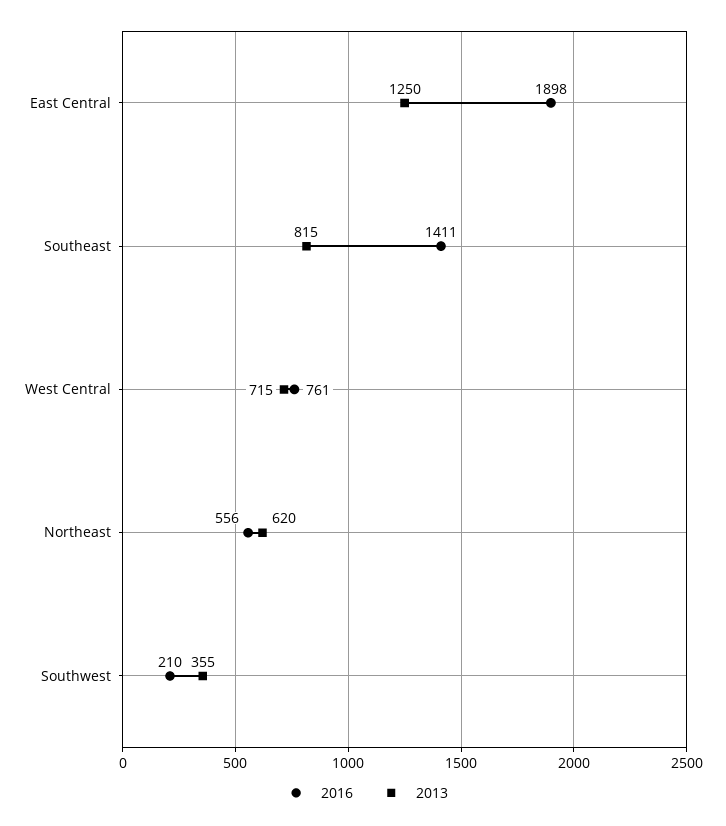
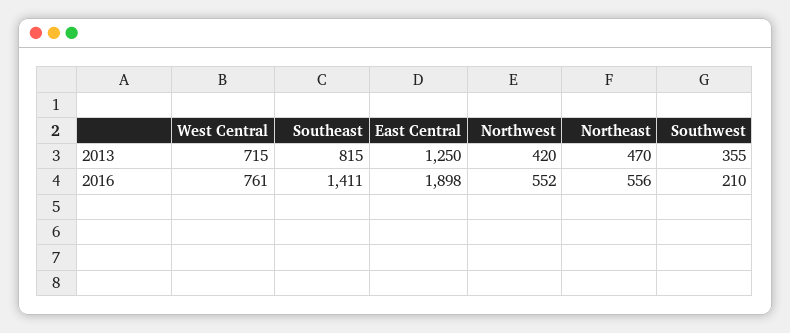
  {
    "2016": {
      "East Central": 1898,
      "Southeast": 1411,
      "West Central": 761,
      "Northeast": 556,
-     "Southwest": 210
+     "Southwest": 210,
+     "Northwest": 552
    },
    "2013": {
      "East Central": 1250,
      "Southeast": 815,
      "West Central": 715,
-     "Northeast": 620,
+     "Northeast": 470,
-     "Southwest": 355
+     "Southwest": 355,
+     "Northwest": 420
    }
  }

